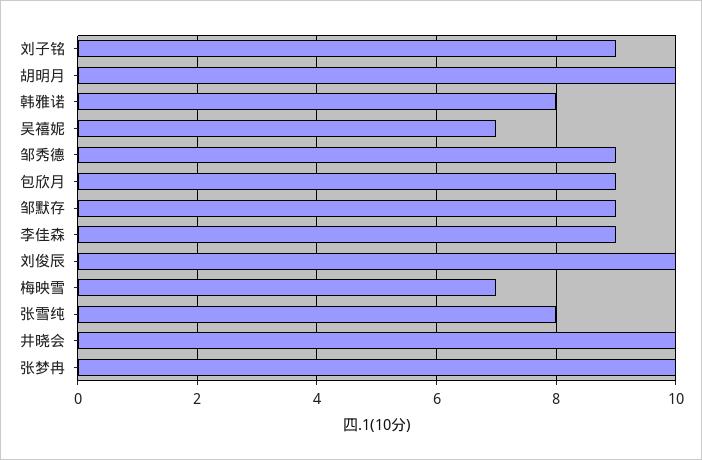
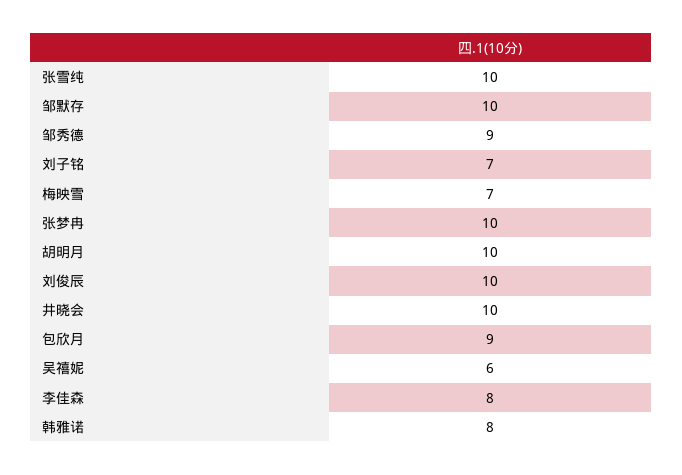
  {
-   "刘子铭": 9,
+   "刘子铭": 7,
    "胡明月": 10,
    "韩雅诺": 8,
-   "吴禧妮": 7,
+   "吴禧妮": 6,
    "邹秀德": 9,
    "包欣月": 9,
-   "邹默存": 9,
+   "邹默存": 10,
-   "李佳森": 9,
+   "李佳森": 8,
    "刘俊辰": 10,
    "梅映雪": 7,
-   "张雪纯": 8,
+   "张雪纯": 10,
    "井晓会": 10,
    "张梦冉": 10
  }

